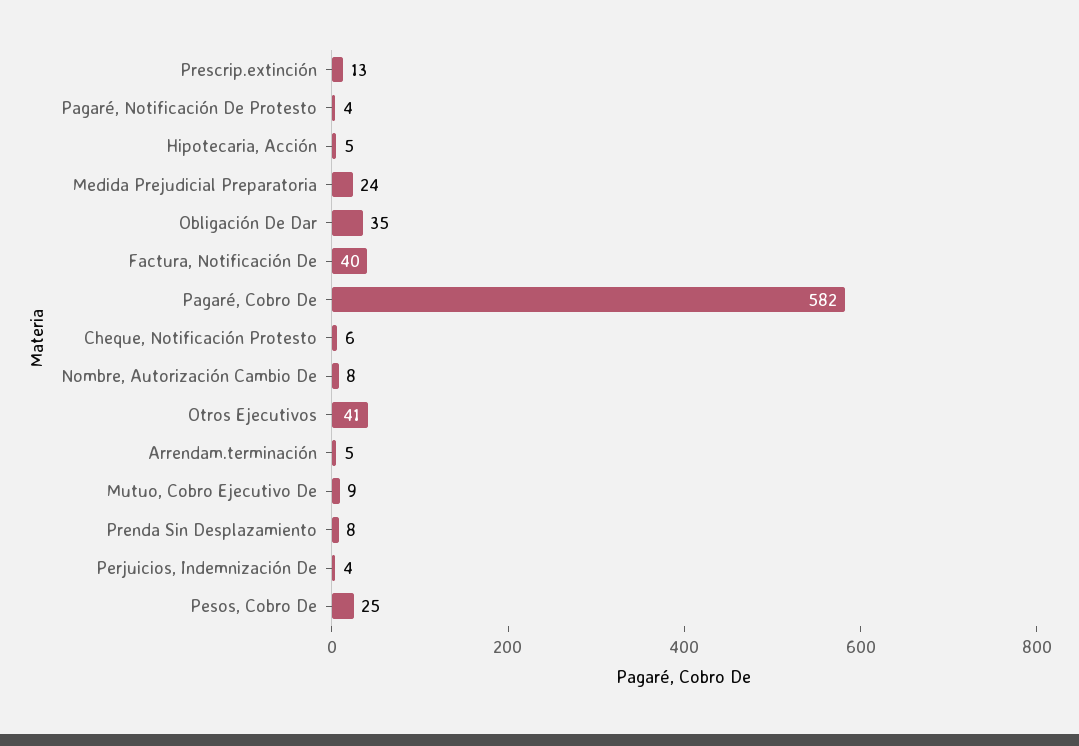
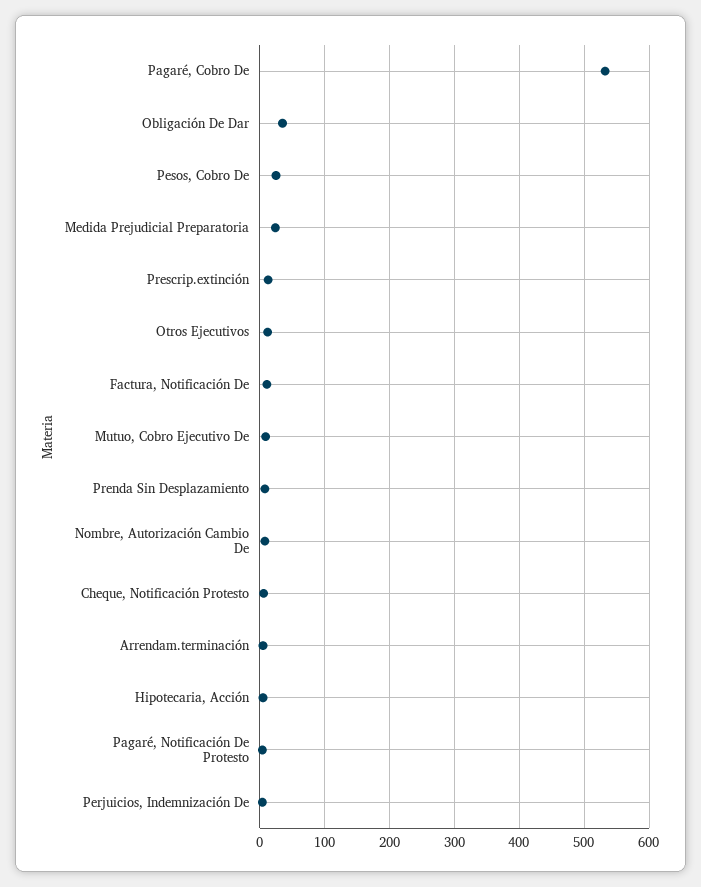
  {
    "Prescrip.extinción": 13,
    "Pagaré, Notificación De Protesto": 4,
    "Hipotecaria, Acción": 5,
    "Medida Prejudicial Preparatoria": 24,
    "Obligación De Dar": 35,
-   "Factura, Notificación De": 40,
+   "Factura, Notificación De": 10,
-   "Pagaré, Cobro De": 582,
+   "Pagaré, Cobro De": 530,
    "Cheque, Notificación Protesto": 6,
    "Nombre, Autorización Cambio De": 8,
-   "Otros Ejecutivos": 41,
+   "Otros Ejecutivos": 10,
    "Arrendam.terminación": 5,
    "Mutuo, Cobro Ejecutivo De": 9,
    "Prenda Sin Desplazamiento": 8,
    "Perjuicios, Indemnización De": 4,
    "Pesos, Cobro De": 25
  }

